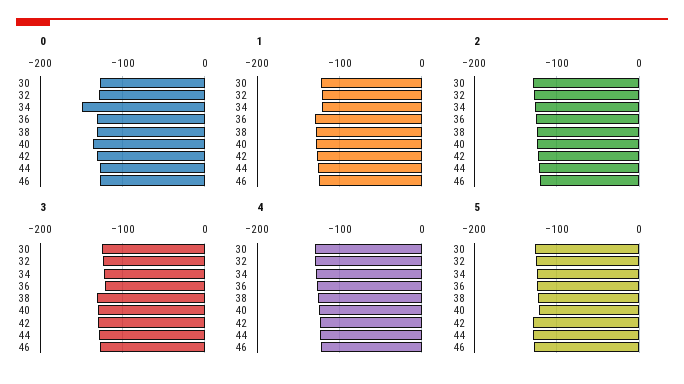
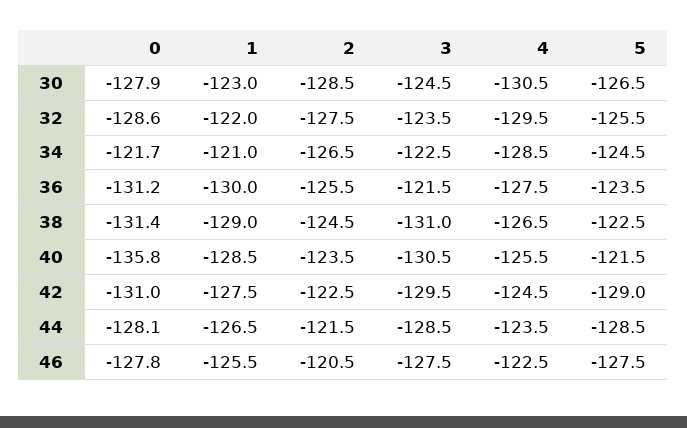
  {
    "0": {
      "30": -127.9,
      "32": -128.6,
-     "34": -150,
+     "34": -121.7,
      "36": -131.2,
      "38": -131.4,
      "40": -135.8,
      "42": -131,
      "44": -128.1,
      "46": -127.8
    },
    "1": {
      "30": -123,
      "32": -122,
      "34": -121,
      "36": -130,
      "38": -129,
      "40": -128.5,
      "42": -127.5,
      "44": -126.5,
      "46": -125.5
    },
    "2": {
      "30": -128.5,
      "32": -127.5,
      "34": -126.5,
      "36": -125.5,
      "38": -124.5,
      "40": -123.5,
      "42": -122.5,
      "44": -121.5,
      "46": -120.5
    },
    "3": {
      "30": -124.5,
      "32": -123.5,
      "34": -122.5,
      "36": -121.5,
      "38": -131,
      "40": -130.5,
      "42": -129.5,
      "44": -128.5,
      "46": -127.5
    },
    "4": {
      "30": -130.5,
      "32": -129.5,
      "34": -128.5,
      "36": -127.5,
      "38": -126.5,
      "40": -125.5,
      "42": -124.5,
      "44": -123.5,
      "46": -122.5
    },
    "5": {
      "30": -126.5,
      "32": -125.5,
      "34": -124.5,
      "36": -123.5,
      "38": -122.5,
      "40": -121.5,
      "42": -129,
      "44": -128.5,
      "46": -127.5
    }
  }

